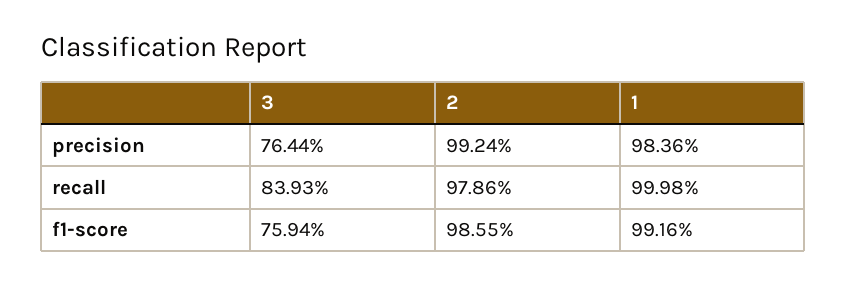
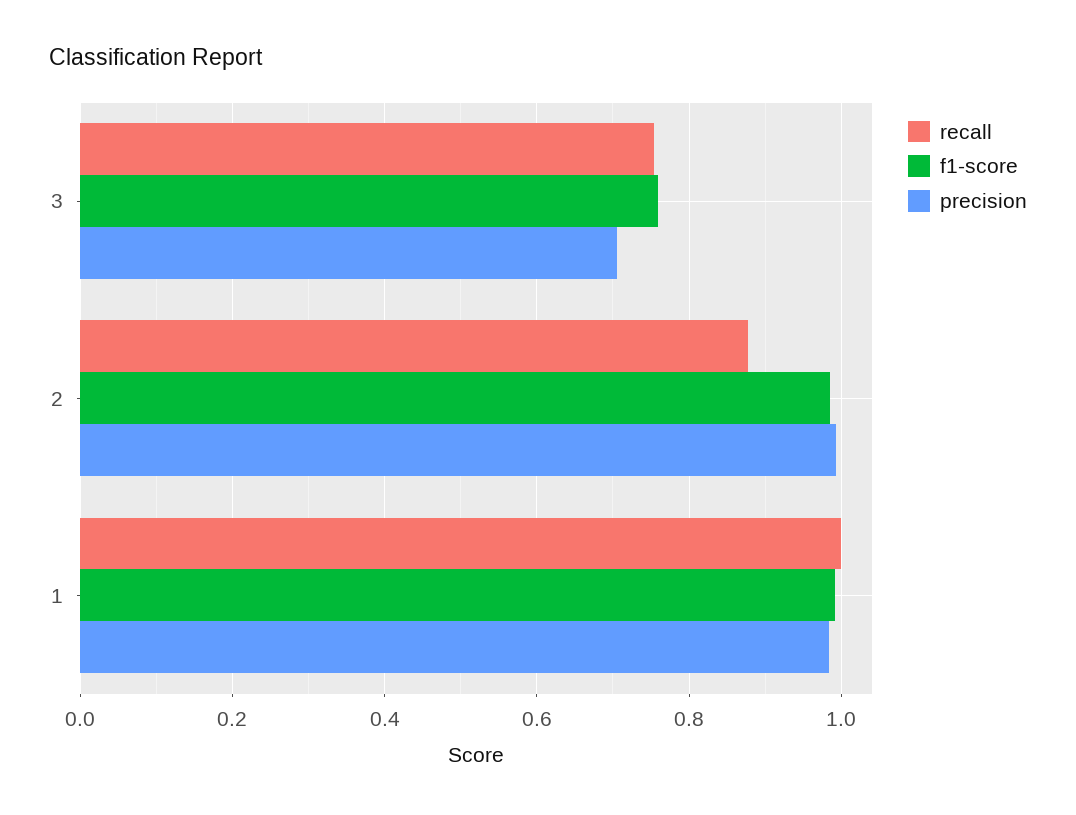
  {
    "precision": {
-     "3": 0.7644,
+     "3": 0.7,
      "2": 0.9924,
      "1": 0.9836
    },
    "recall": {
-     "3": 0.8393,
+     "3": 0.76,
-     "2": 0.9786,
+     "2": 0.88,
      "1": 0.9998
    },
    "f1-score": {
      "3": 0.7594,
      "2": 0.9855,
      "1": 0.9916
    }
  }

